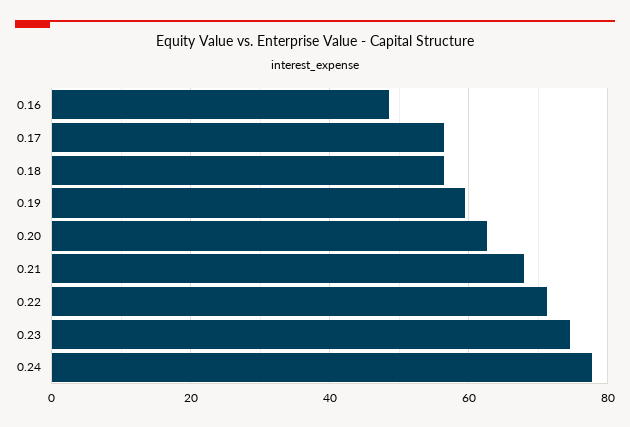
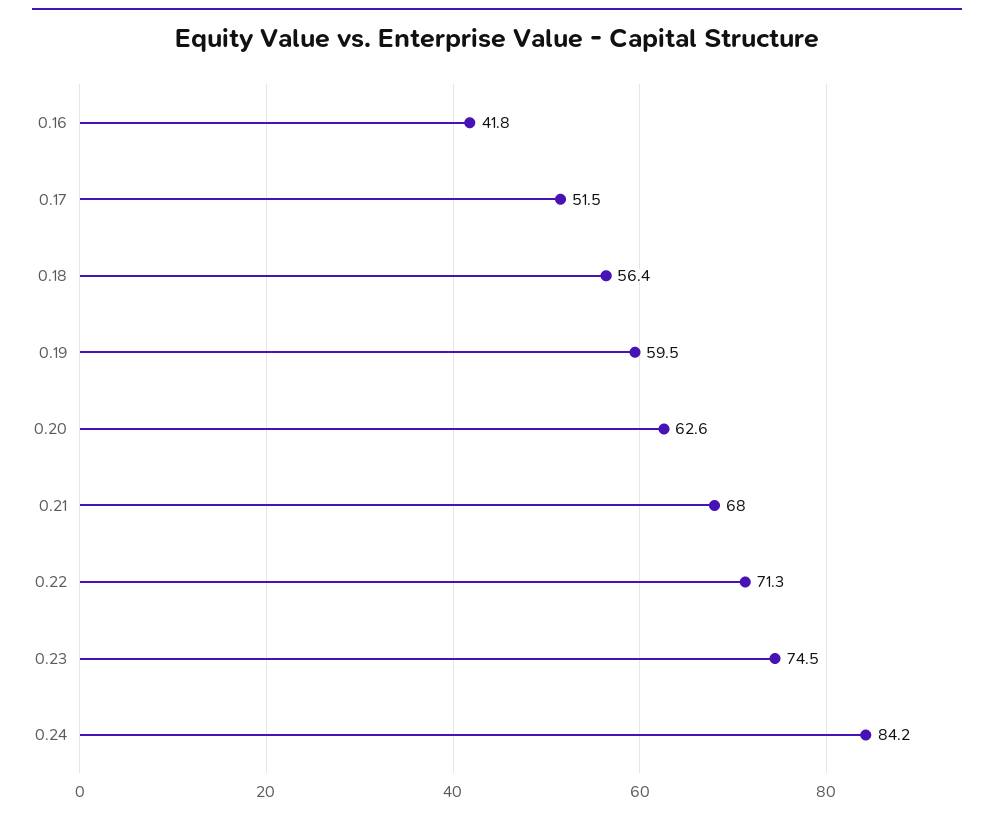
  {
-   "0.16": 48,
+   "0.16": 41.8,
-   "0.17": 56,
+   "0.17": 51.5,
    "0.18": 56.4,
    "0.19": 59.5,
    "0.20": 62.6,
    "0.21": 68,
    "0.22": 71.3,
    "0.23": 74.5,
-   "0.24": 78
+   "0.24": 84.2
  }

